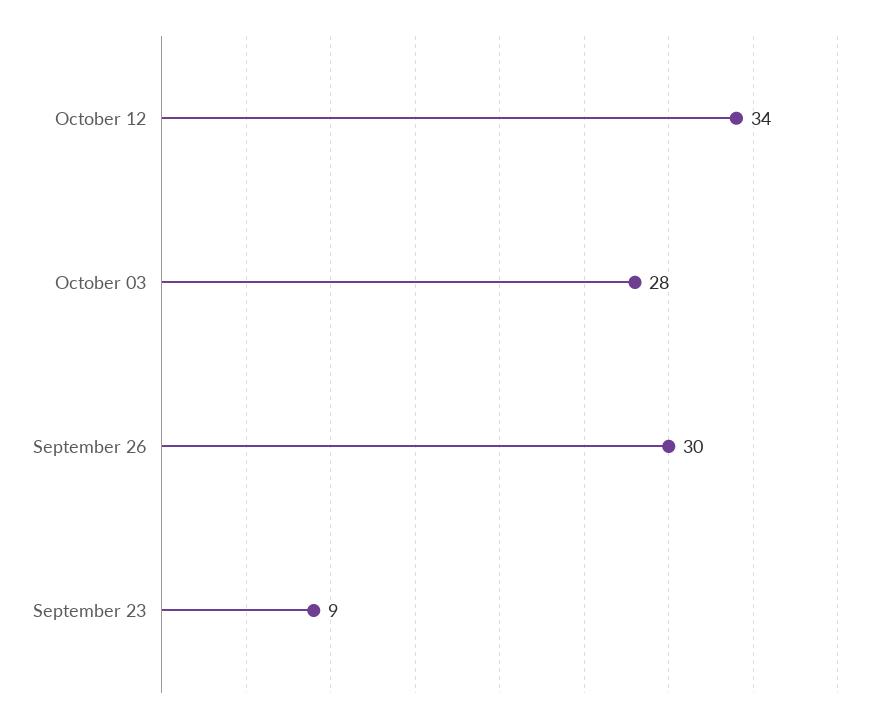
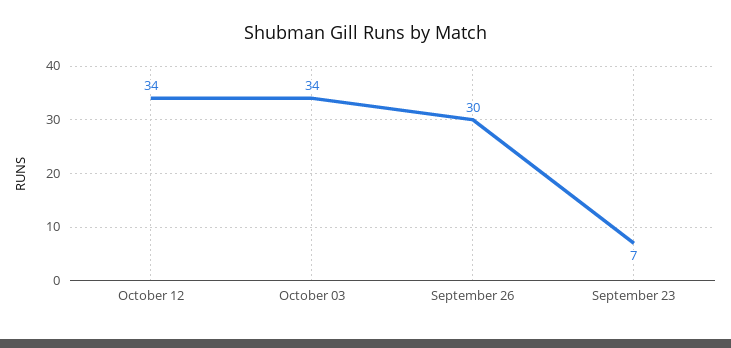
  {
    "October 12": 34,
-   "October 03": 28,
+   "October 03": 34,
    "September 26": 30,
-   "September 23": 9
+   "September 23": 7
  }

